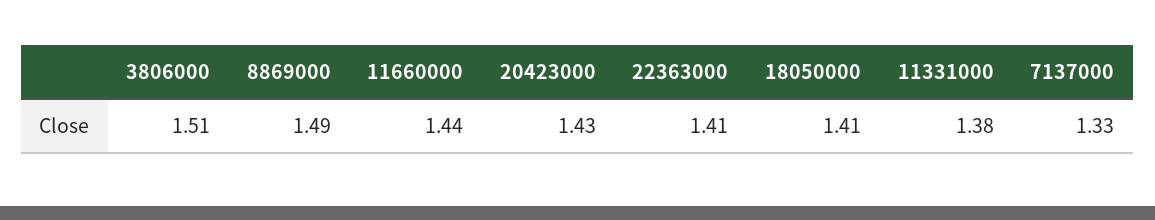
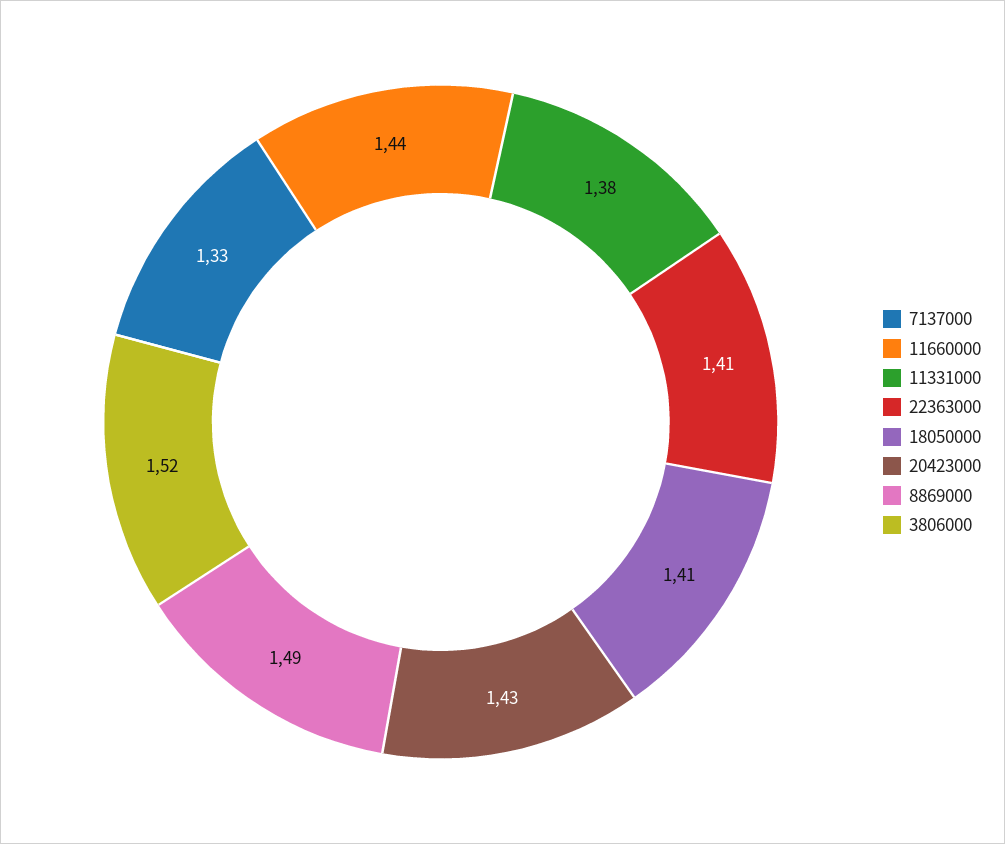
  {
-   "3806000": 1.51,
+   "3806000": 1.52,
    "8869000": 1.49,
    "11660000": 1.44,
    "20423000": 1.43,
    "22363000": 1.41,
    "18050000": 1.41,
    "11331000": 1.38,
    "7137000": 1.33
  }

